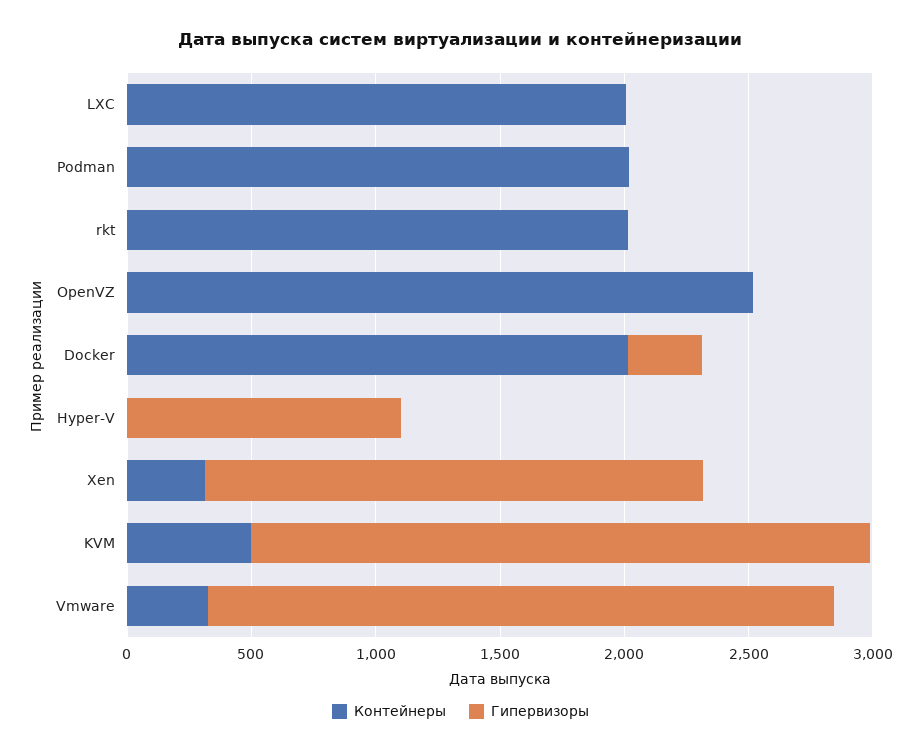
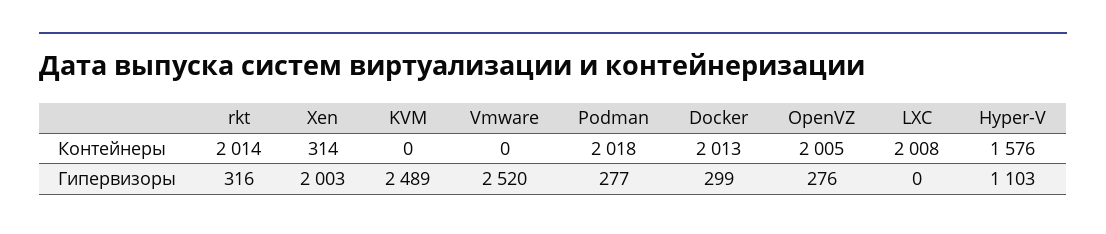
  {
    "Контейнеры": {
      "LXC": 2008,
      "Podman": 2018,
      "rkt": 2014,
-     "OpenVZ": 2500,
+     "OpenVZ": 2005,
      "Docker": 2013,
-     "Hyper-V": 0,
+     "Hyper-V": 1576,
      "Xen": 314,
-     "KVM": 500,
+     "KVM": 0,
-     "Vmware": 300
+     "Vmware": 0
    },
    "Гипервизоры": {
      "LXC": 0,
-     "Podman": 0,
+     "Podman": 277,
-     "rkt": 0,
+     "rkt": 316,
-     "OpenVZ": 0,
+     "OpenVZ": 276,
      "Docker": 299,
      "Hyper-V": 1103,
      "Xen": 2003,
      "KVM": 2489,
      "Vmware": 2520
    }
  }

